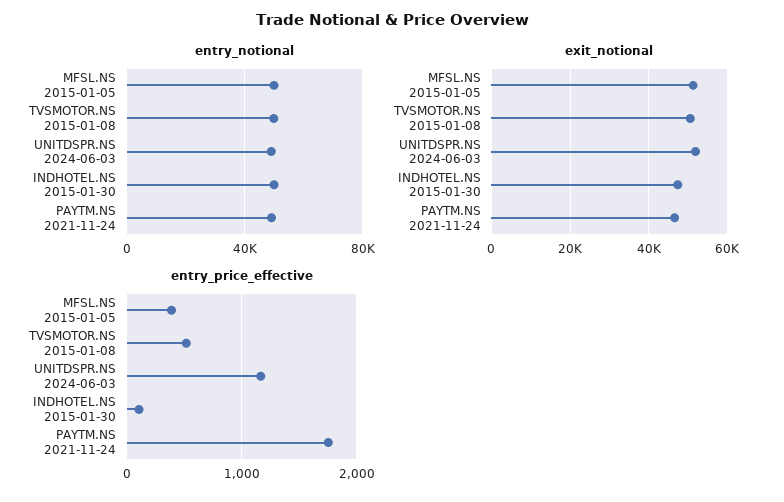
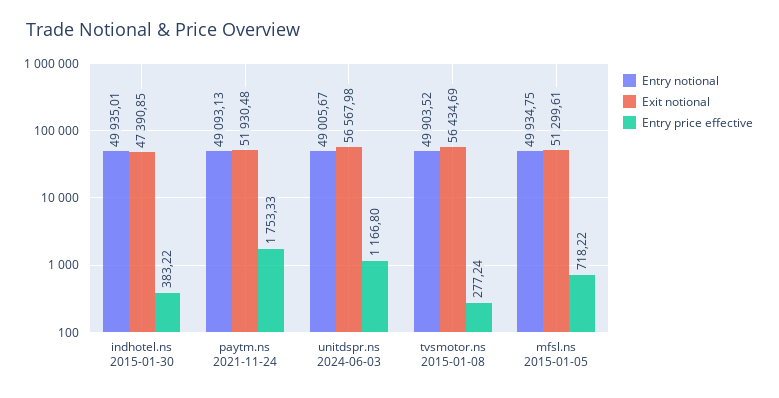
  {
    "entry_notional": {
      "MFSL.NS 2015-01-05": 49934.75,
      "TVSMOTOR.NS 2015-01-08": 49903.52,
      "UNITDSPR.NS 2024-06-03": 49005.67,
      "INDHOTEL.NS 2015-01-30": 49935.01,
      "PAYTM.NS 2021-11-24": 49093.13
    },
    "exit_notional": {
      "MFSL.NS 2015-01-05": 51299.61,
-     "TVSMOTOR.NS 2015-01-08": 50000,
+     "TVSMOTOR.NS 2015-01-08": 56434.69,
-     "UNITDSPR.NS 2024-06-03": 52000,
+     "UNITDSPR.NS 2024-06-03": 56567.98,
      "INDHOTEL.NS 2015-01-30": 47390.85,
-     "PAYTM.NS 2021-11-24": 46000
+     "PAYTM.NS 2021-11-24": 51930.48
    },
    "entry_price_effective": {
-     "MFSL.NS 2015-01-05": 400,
+     "MFSL.NS 2015-01-05": 718.22,
-     "TVSMOTOR.NS 2015-01-08": 500,
+     "TVSMOTOR.NS 2015-01-08": 277.24,
      "UNITDSPR.NS 2024-06-03": 1166.8,
-     "INDHOTEL.NS 2015-01-30": 100,
+     "INDHOTEL.NS 2015-01-30": 383.22,
      "PAYTM.NS 2021-11-24": 1753.33
    }
  }

